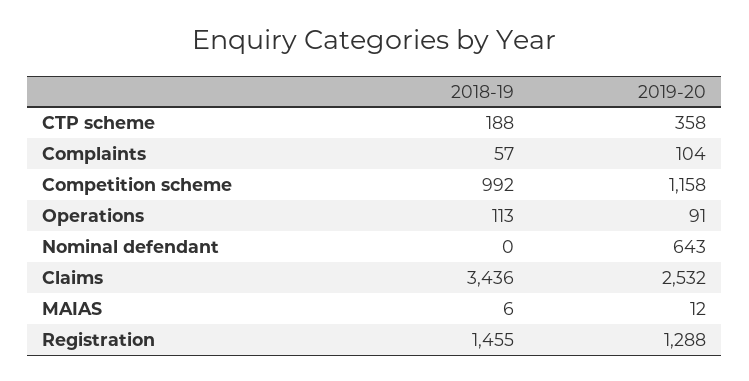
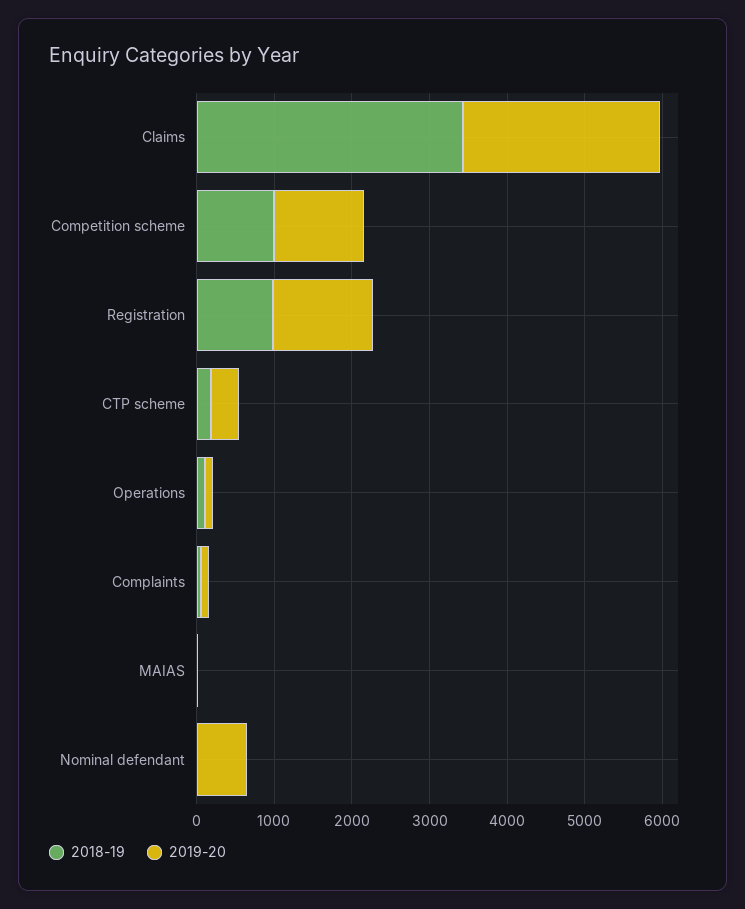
  {
    "2018-19": {
      "CTP scheme": 188,
      "Complaints": 57,
      "Competition scheme": 992,
      "Operations": 113,
      "Nominal defendant": 0,
      "Claims": 3436,
      "MAIAS": 6,
-     "Registration": 1455
+     "Registration": 1000
    },
    "2019-20": {
      "CTP scheme": 358,
      "Complaints": 104,
      "Competition scheme": 1158,
      "Operations": 91,
      "Nominal defendant": 643,
      "Claims": 2532,
      "MAIAS": 12,
      "Registration": 1288
    }
  }

